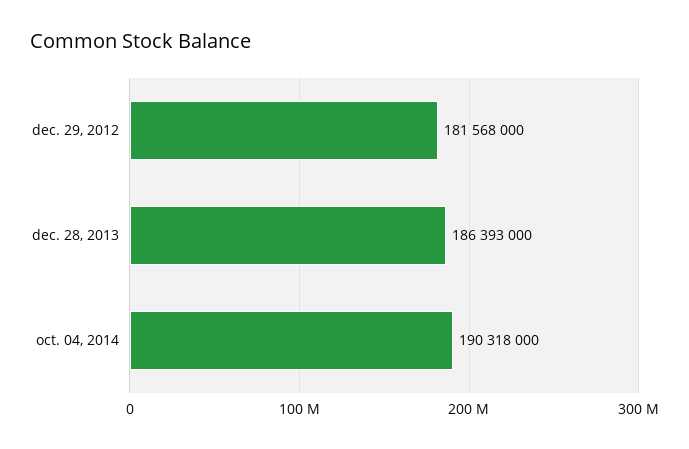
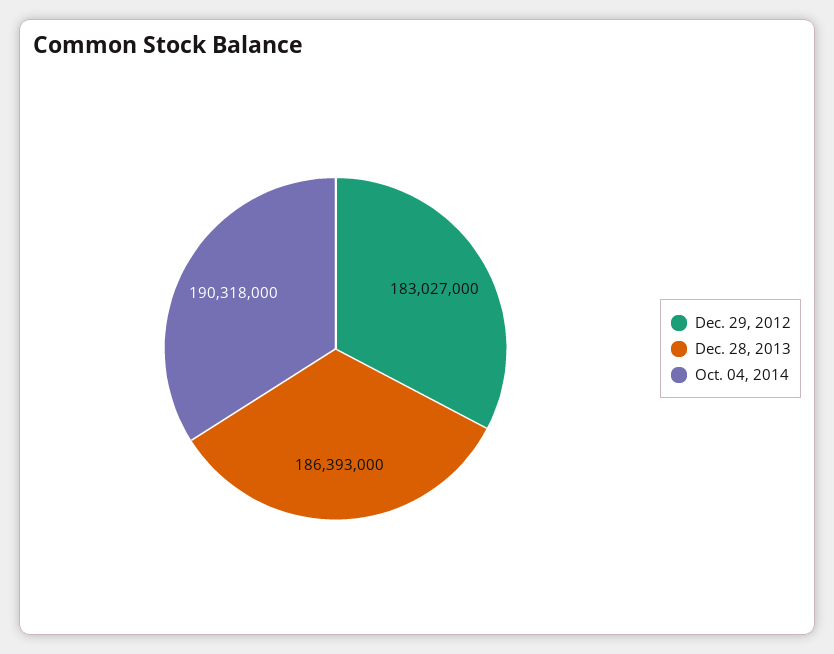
  {
-   "dec. 29, 2012": 181568000,
+   "dec. 29, 2012": 183027000,
    "dec. 28, 2013": 186393000,
    "oct. 04, 2014": 190318000
  }

